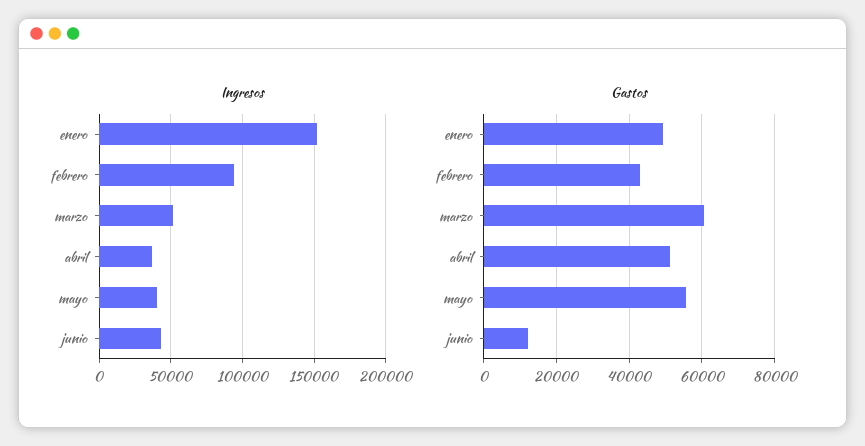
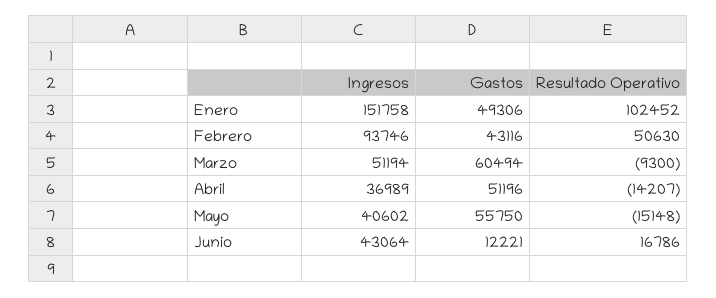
  {
    "Ingresos": {
      "enero": 151758,
      "febrero": 93746,
      "marzo": 51194,
      "abril": 36989,
      "mayo": 40602,
      "junio": 43064
    },
    "Gastos": {
      "enero": 49306,
      "febrero": 43116,
      "marzo": 60494,
      "abril": 51196,
      "mayo": 55750,
      "junio": 12221
-   }
+   },
+   "Resultado Operativo": {
+     "enero": 102452,
+     "febrero": 50630,
+     "marzo": -9300,
+     "abril": -14207,
+     "mayo": -15148,
+     "junio": 16786
+   }
  }

